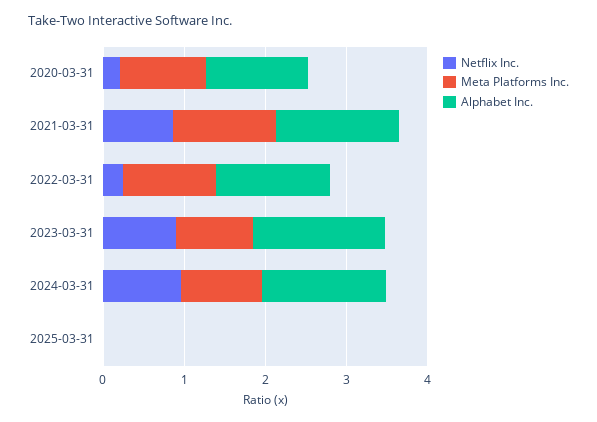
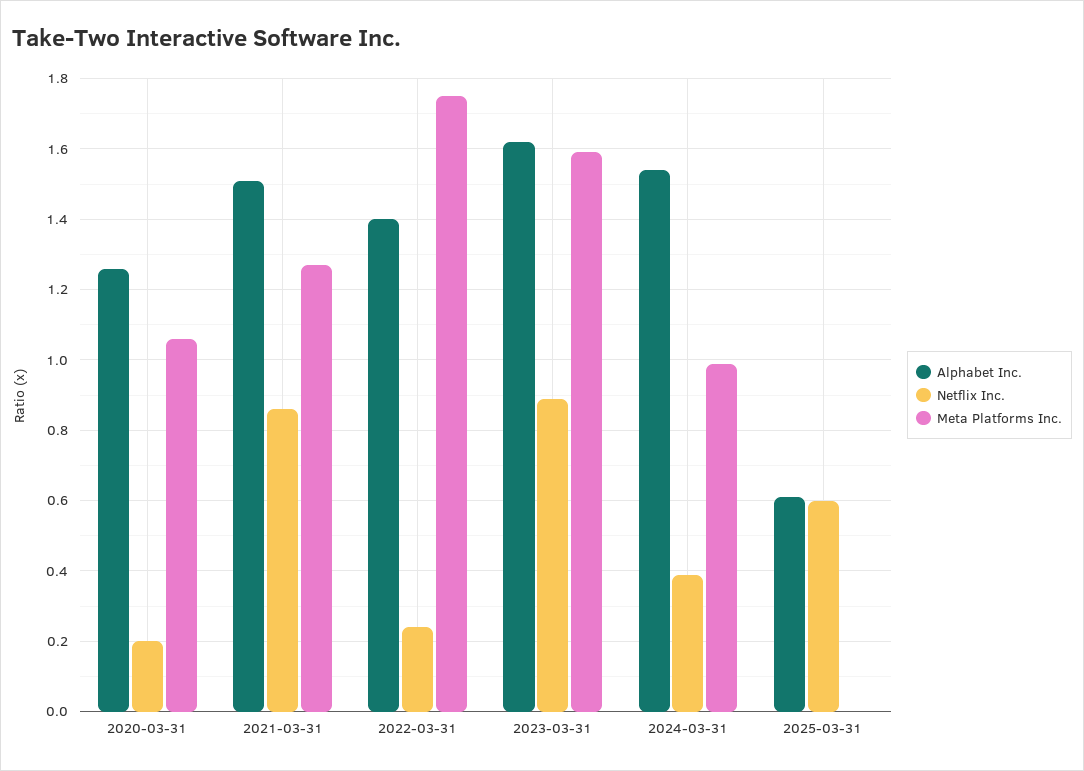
  {
    "Netflix Inc.": {
      "2020-03-31": 0.2,
      "2021-03-31": 0.85,
      "2022-03-31": 0.25,
      "2023-03-31": 0.9,
-     "2024-03-31": 1,
+     "2024-03-31": 0.4,
-     "2025-03-31": 0
+     "2025-03-31": 0.6
    },
    "Meta Platforms Inc.": {
      "2020-03-31": 1.05,
      "2021-03-31": 1.25,
-     "2022-03-31": 1.2,
+     "2022-03-31": 1.75,
-     "2023-03-31": 1,
+     "2023-03-31": 1.6,
      "2024-03-31": 1,
      "2025-03-31": 0
    },
    "Alphabet Inc.": {
      "2020-03-31": 1.25,
      "2021-03-31": 1.5,
      "2022-03-31": 1.4,
      "2023-03-31": 1.6,
      "2024-03-31": 1.55,
-     "2025-03-31": 0
+     "2025-03-31": 0.6
    }
  }

